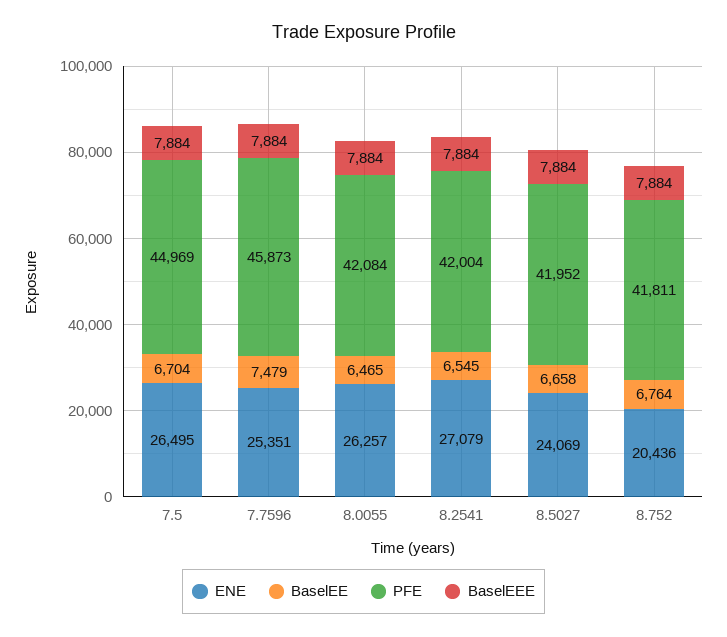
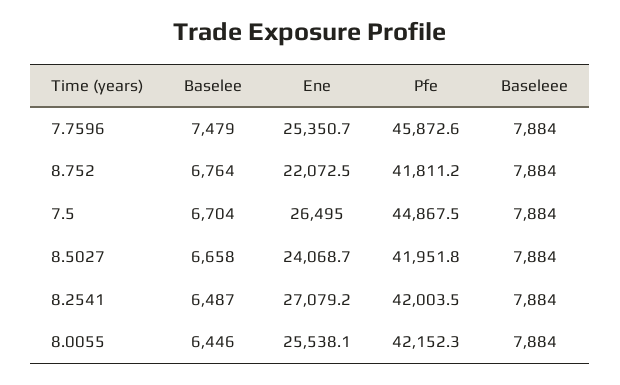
  {
    "ENE": {
      "7.5": 26495,
      "7.7596": 25350.7,
-     "8.0055": 26257,
+     "8.0055": 25538.1,
      "8.2541": 27079.2,
      "8.5027": 24068.7,
-     "8.752": 20436
+     "8.752": 22072.5
    },
    "BaselEE": {
      "7.5": 6704,
      "7.7596": 7479,
-     "8.0055": 6465,
+     "8.0055": 6446,
-     "8.2541": 6545,
+     "8.2541": 6487,
      "8.5027": 6658,
      "8.752": 6764
    },
    "PFE": {
-     "7.5": 44969,
+     "7.5": 44867.5,
      "7.7596": 45872.6,
-     "8.0055": 42084,
+     "8.0055": 42152.3,
      "8.2541": 42003.5,
      "8.5027": 41951.8,
      "8.752": 41811.2
    },
    "BaselEEE": {
      "7.5": 7884,
      "7.7596": 7884,
      "8.0055": 7884,
      "8.2541": 7884,
      "8.5027": 7884,
      "8.752": 7884
    }
  }

